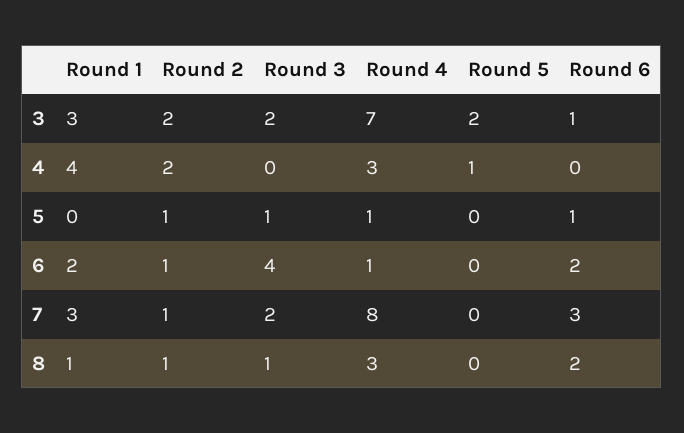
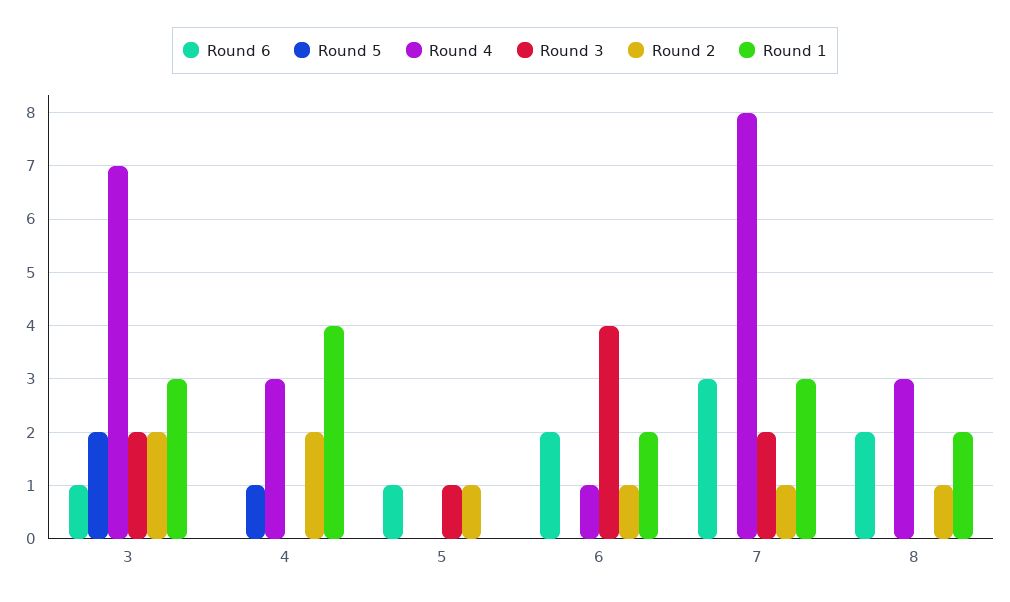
  {
    "Round 1": {
      "3": 3,
      "4": 4,
      "5": 0,
      "6": 2,
      "7": 3,
-     "8": 1
+     "8": 2
    },
    "Round 2": {
      "3": 2,
      "4": 2,
      "5": 1,
      "6": 1,
      "7": 1,
      "8": 1
    },
    "Round 3": {
      "3": 2,
      "4": 0,
      "5": 1,
      "6": 4,
      "7": 2,
-     "8": 1
+     "8": 0
    },
    "Round 4": {
      "3": 7,
      "4": 3,
-     "5": 1,
+     "5": 0,
      "6": 1,
      "7": 8,
      "8": 3
    },
    "Round 5": {
      "3": 2,
      "4": 1,
      "5": 0,
      "6": 0,
      "7": 0,
      "8": 0
    },
    "Round 6": {
      "3": 1,
      "4": 0,
      "5": 1,
      "6": 2,
      "7": 3,
      "8": 2
    }
  }

